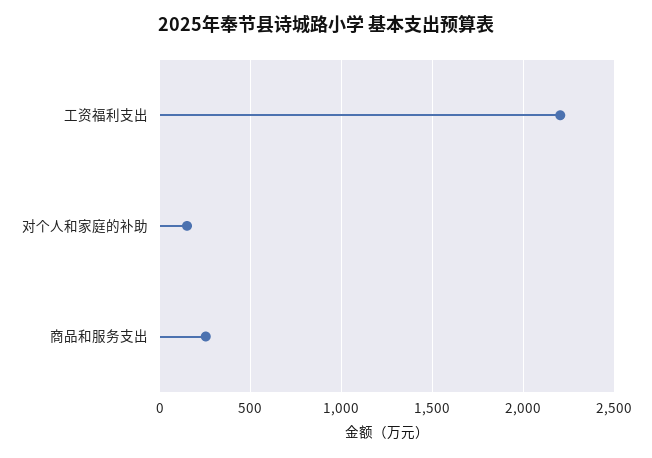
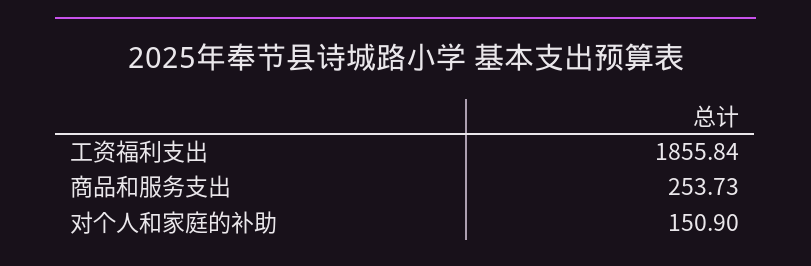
  {
-   "工资福利支出": 2200,
+   "工资福利支出": 1855.84,
    "对个人和家庭的补助": 150.9,
    "商品和服务支出": 253.73
  }

